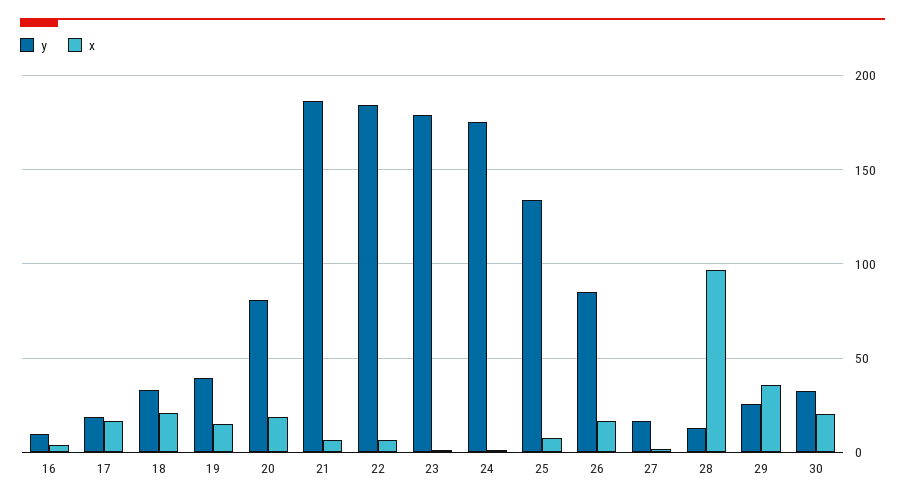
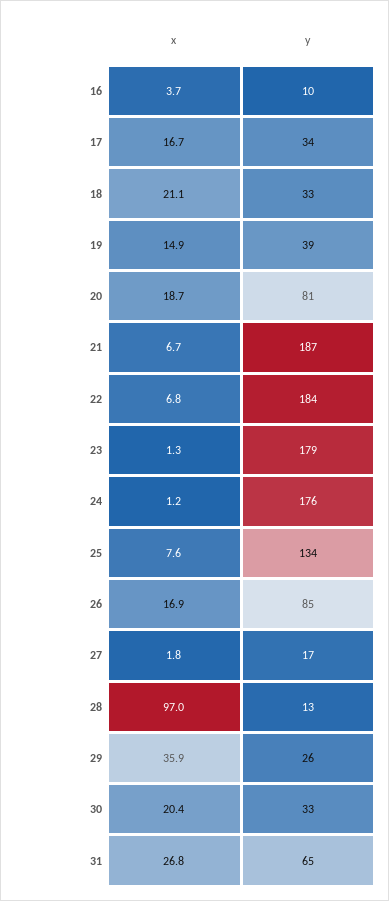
  {
    "y": {
      "16": 10,
-     "17": 20,
+     "17": 34,
      "18": 33,
      "19": 39,
      "20": 81,
      "21": 187,
      "22": 184,
      "23": 179,
      "24": 176,
      "25": 134,
      "26": 85,
      "27": 17,
      "28": 13,
      "29": 26,
-     "30": 33
+     "30": 33,
+     "31": 65
    },
    "x": {
      "16": 3.7,
      "17": 16.7,
      "18": 21.1,
      "19": 14.9,
      "20": 18.7,
      "21": 6.7,
      "22": 6.8,
      "23": 1.3,
      "24": 1.2,
      "25": 7.6,
      "26": 16.9,
      "27": 1.8,
      "28": 97,
      "29": 35.9,
-     "30": 20.4
+     "30": 20.4,
+     "31": 26.8
    }
  }

